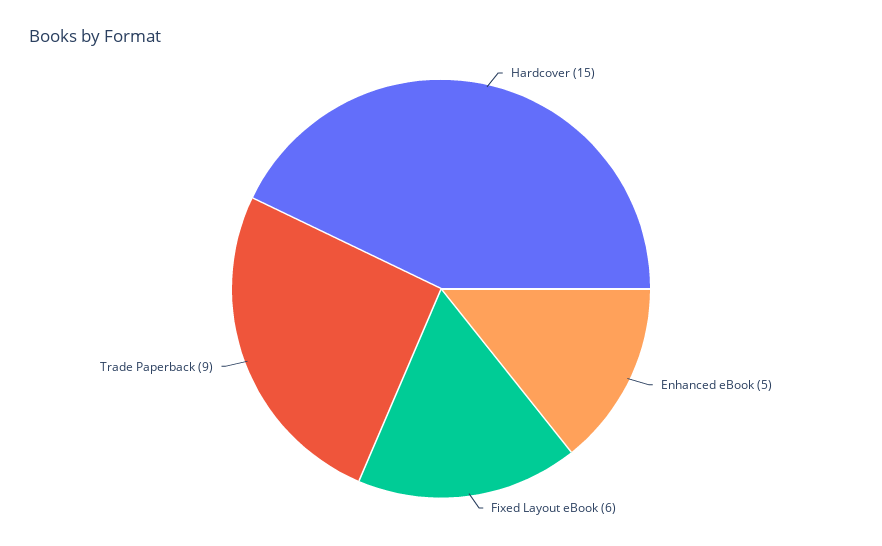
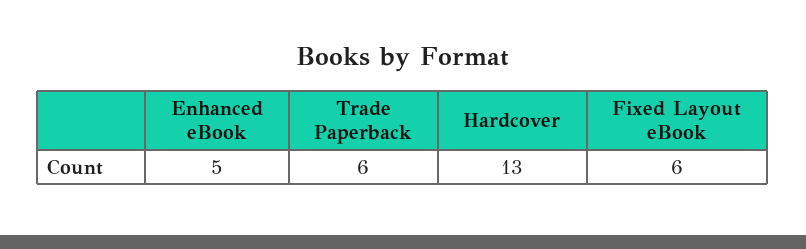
  {
-   "Hardcover": 15,
+   "Hardcover": 13,
    "Enhanced eBook": 5,
    "Fixed Layout eBook": 6,
-   "Trade Paperback": 9
+   "Trade Paperback": 6
  }

